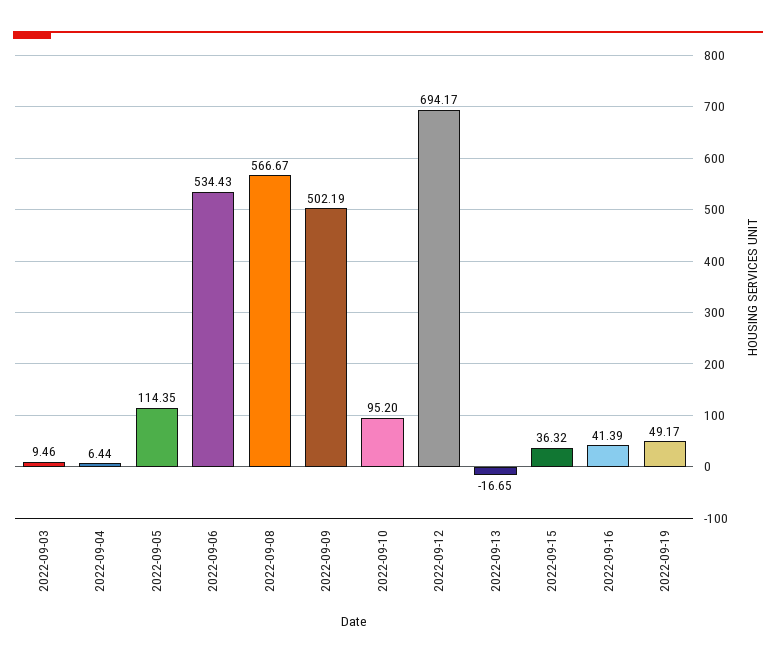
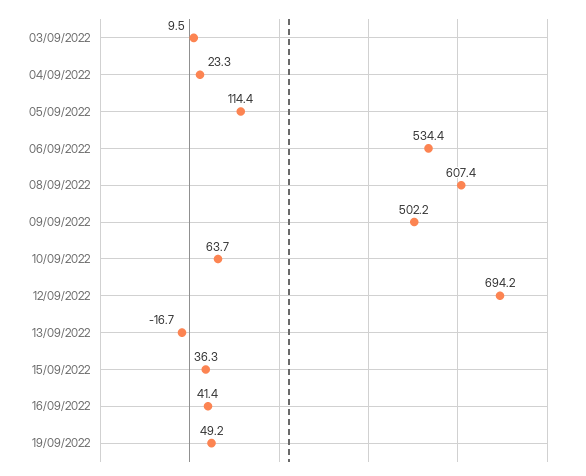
  {
    "2022-09-03": 9.46,
-   "2022-09-04": 6.44,
+   "2022-09-04": 23.3,
    "2022-09-05": 114.35,
    "2022-09-06": 534.43,
-   "2022-09-08": 566.67,
+   "2022-09-08": 607.4,
    "2022-09-09": 502.19,
-   "2022-09-10": 95.2,
+   "2022-09-10": 63.7,
    "2022-09-12": 694.17,
    "2022-09-13": -16.65,
    "2022-09-15": 36.32,
    "2022-09-16": 41.39,
    "2022-09-19": 49.17
  }

